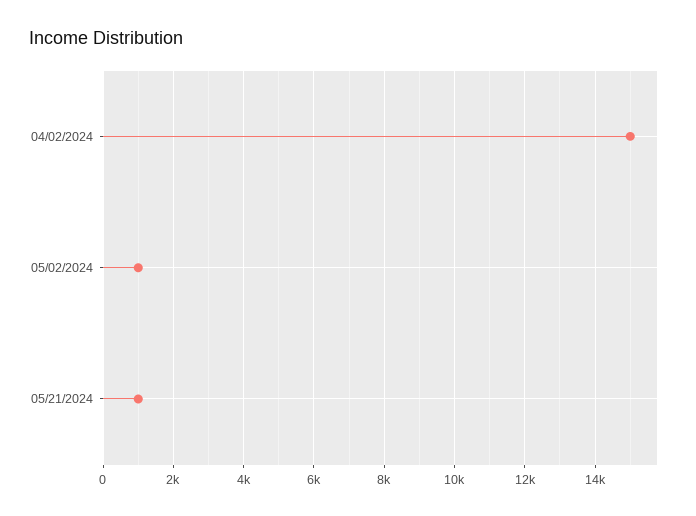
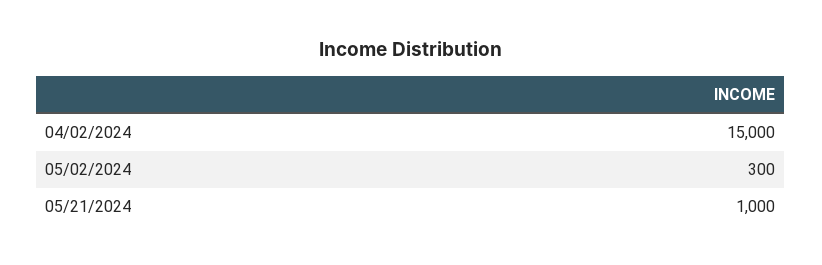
  {
    "04/02/2024": 15000,
-   "05/02/2024": 1000,
+   "05/02/2024": 300,
    "05/21/2024": 1000
  }

